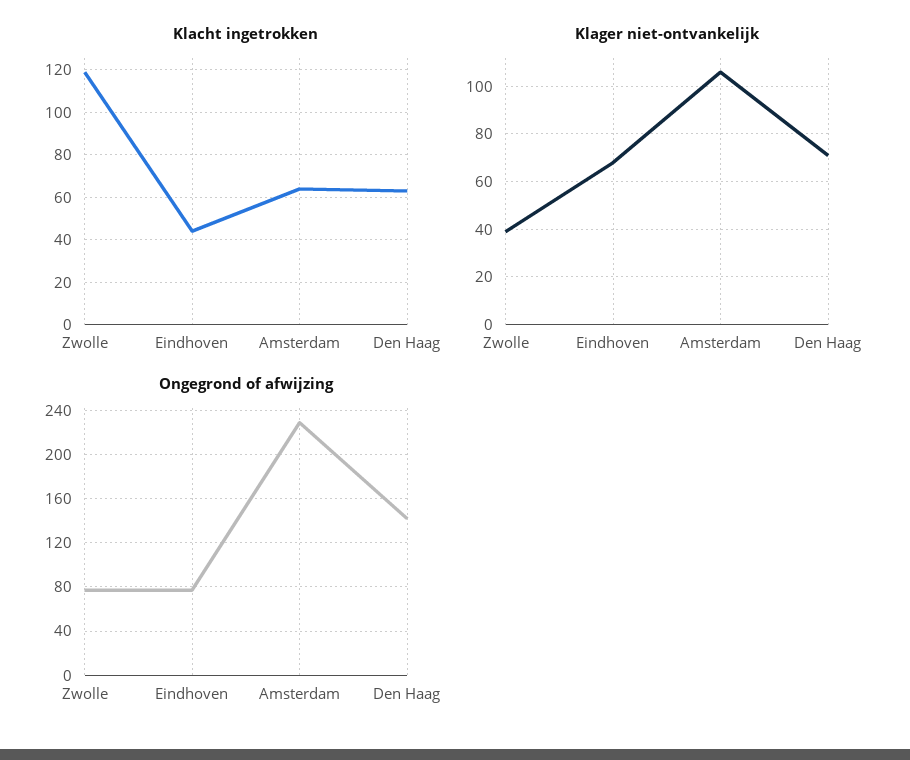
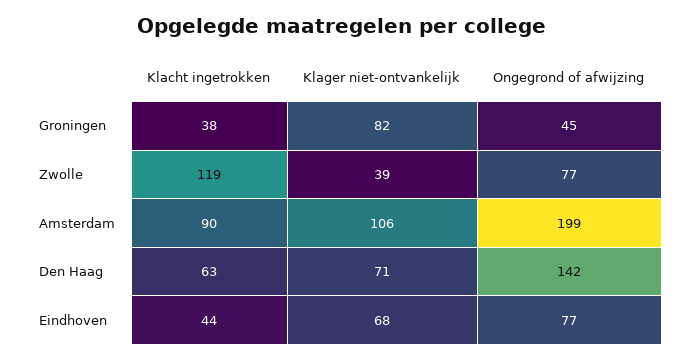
  {
    "Klacht ingetrokken": {
      "Zwolle": 119,
      "Eindhoven": 44,
-     "Amsterdam": 65,
+     "Amsterdam": 90,
-     "Den Haag": 63
+     "Den Haag": 63,
+     "Groningen": 38
    },
    "Klager niet-ontvankelijk": {
      "Zwolle": 39,
      "Eindhoven": 68,
      "Amsterdam": 106,
-     "Den Haag": 71
+     "Den Haag": 71,
+     "Groningen": 82
    },
    "Ongegrond of afwijzing": {
      "Zwolle": 77,
      "Eindhoven": 77,
-     "Amsterdam": 230,
+     "Amsterdam": 199,
-     "Den Haag": 142
+     "Den Haag": 142,
+     "Groningen": 45
    }
  }

